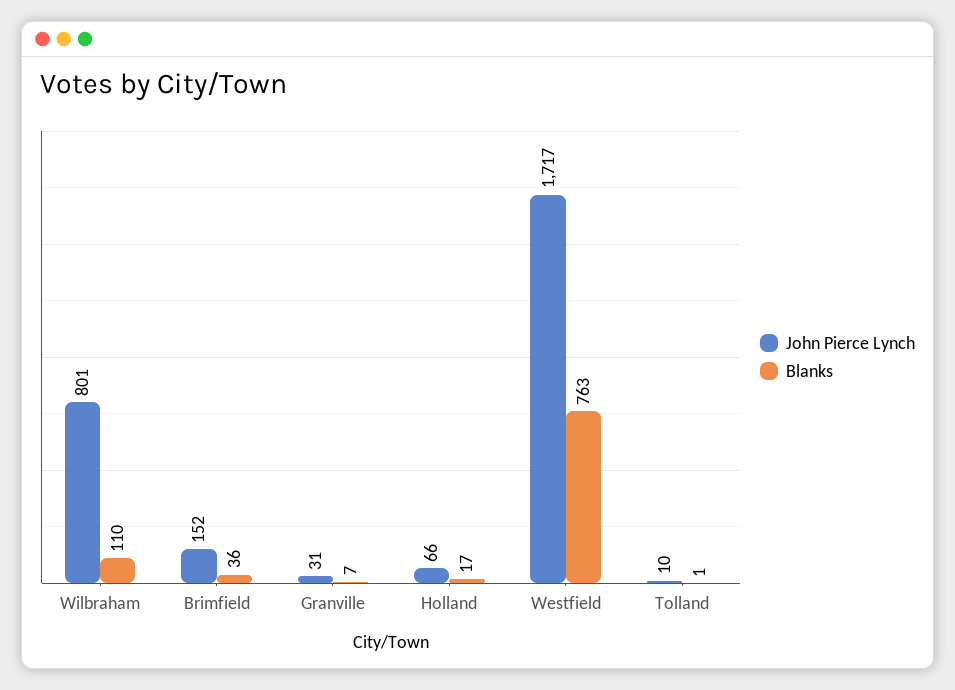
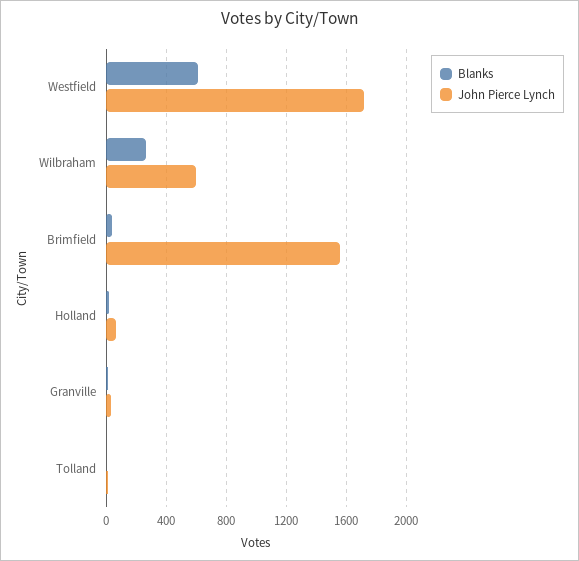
  {
    "John Pierce Lynch": {
-     "Wilbraham": 801,
+     "Wilbraham": 600,
-     "Brimfield": 152,
+     "Brimfield": 1550,
      "Granville": 31,
      "Holland": 66,
      "Westfield": 1717,
      "Tolland": 10
    },
    "Blanks": {
-     "Wilbraham": 110,
+     "Wilbraham": 250,
      "Brimfield": 36,
      "Granville": 7,
      "Holland": 17,
-     "Westfield": 763,
+     "Westfield": 600,
      "Tolland": 1
    }
  }

